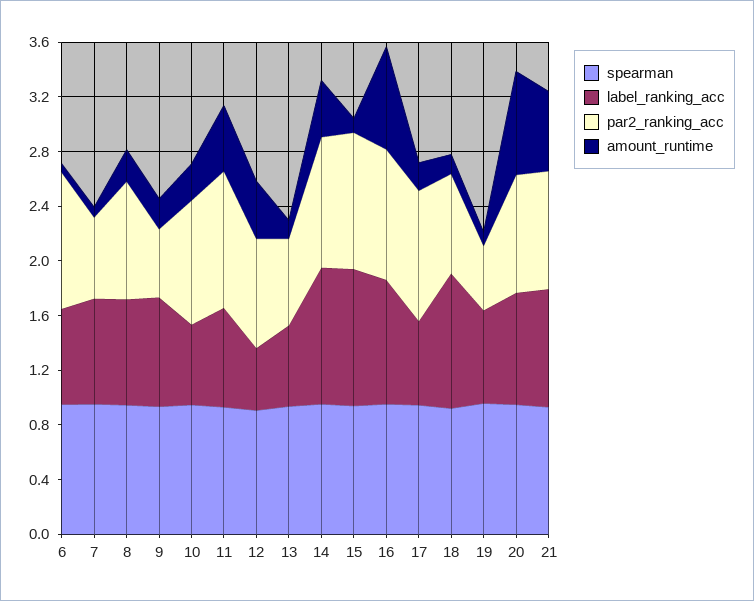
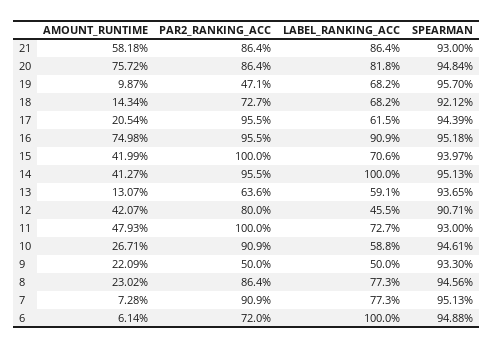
  {
    "spearman": {
      "6": 0.9488,
      "7": 0.9513,
      "8": 0.9456,
      "9": 0.933,
      "10": 0.9461,
      "11": 0.93,
      "12": 0.9071,
      "13": 0.9365,
      "14": 0.9513,
      "15": 0.9397,
      "16": 0.9518,
      "17": 0.9439,
      "18": 0.9212,
      "19": 0.957,
      "20": 0.9484,
      "21": 0.93
    },
    "label_ranking_acc": {
-     "6": 0.7,
+     "6": 1,
      "7": 0.773,
      "8": 0.773,
-     "9": 0.8,
+     "9": 0.5,
      "10": 0.588,
      "11": 0.727,
      "12": 0.455,
      "13": 0.591,
      "14": 1,
-     "15": 1,
+     "15": 0.706,
      "16": 0.909,
      "17": 0.615,
-     "18": 1,
+     "18": 0.682,
      "19": 0.682,
      "20": 0.818,
      "21": 0.864
    },
    "par2_ranking_acc": {
-     "6": 1,
+     "6": 0.72,
-     "7": 0.6,
+     "7": 0.909,
      "8": 0.864,
      "9": 0.5,
      "10": 0.909,
      "11": 1,
      "12": 0.8,
      "13": 0.636,
      "14": 0.955,
      "15": 1,
      "16": 0.955,
      "17": 0.955,
      "18": 0.727,
      "19": 0.471,
      "20": 0.864,
      "21": 0.864
    },
    "amount_runtime": {
      "6": 0.0614,
      "7": 0.0728,
      "8": 0.2302,
      "9": 0.2209,
      "10": 0.2671,
      "11": 0.4793,
      "12": 0.4207,
      "13": 0.1307,
      "14": 0.4127,
-     "15": 0.1,
+     "15": 0.4199,
      "16": 0.7498,
      "17": 0.2054,
      "18": 0.1434,
      "19": 0.0987,
      "20": 0.7572,
      "21": 0.5818
    }
  }

